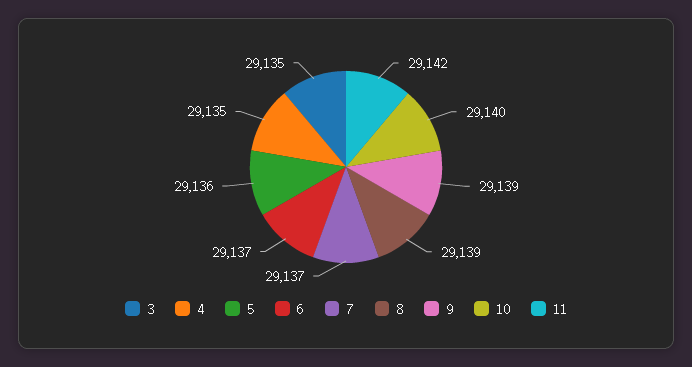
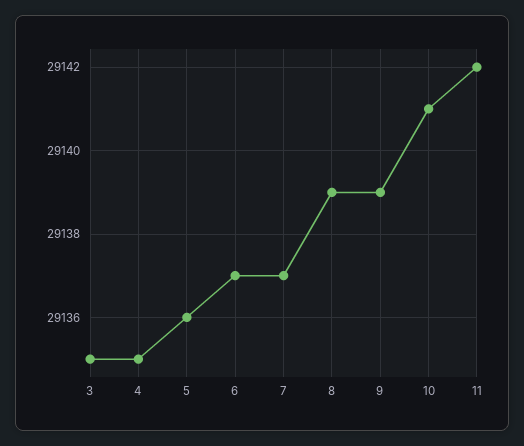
  {
    "3": 29135,
    "4": 29135,
    "5": 29136,
    "6": 29137,
    "7": 29137,
    "8": 29139,
    "9": 29139,
-   "10": 29140,
+   "10": 29141,
    "11": 29142
  }

